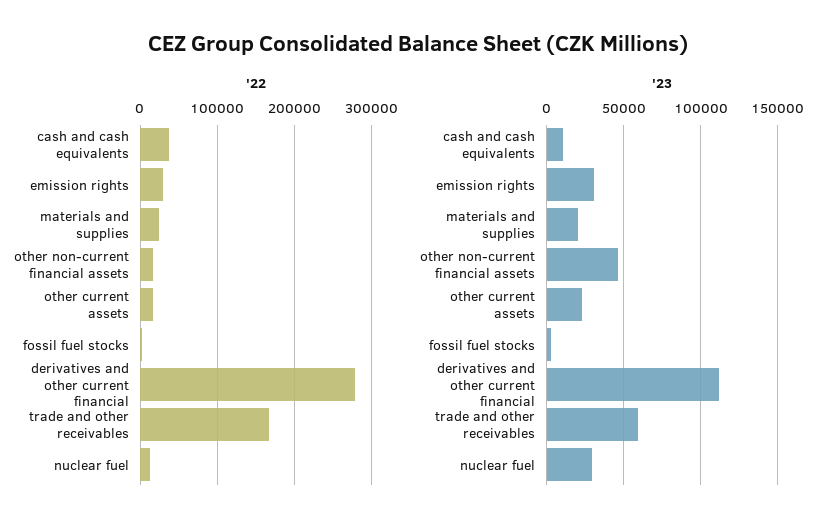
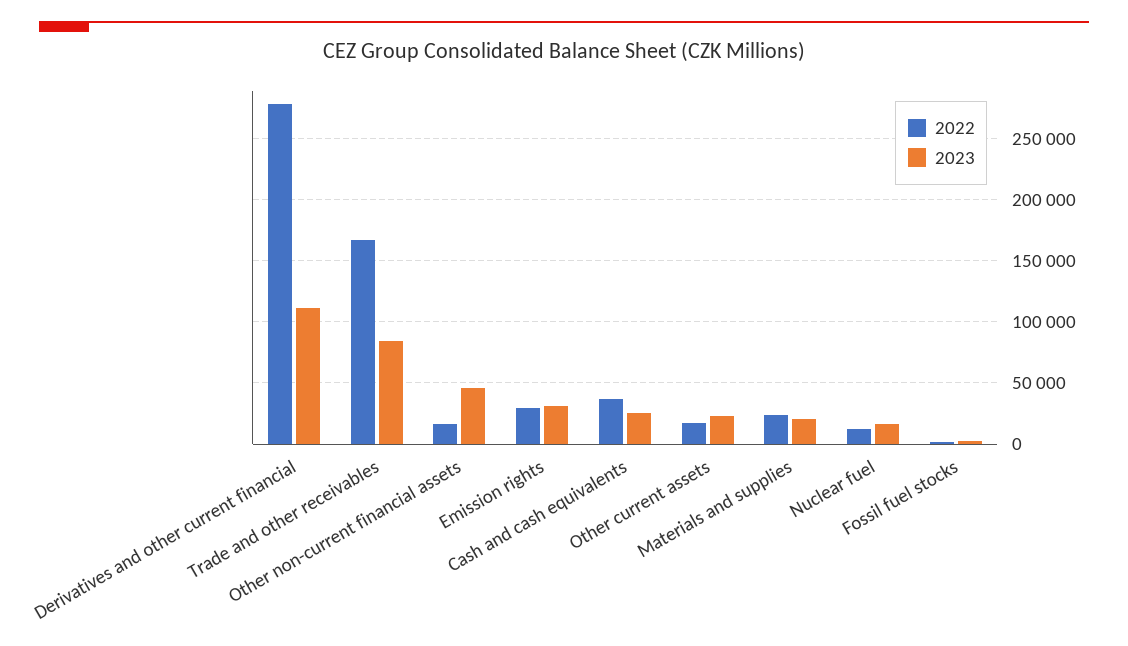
  {
    "'22": {
      "cash and cash equivalents": 35000,
      "emission rights": 30000,
      "materials and supplies": 25000,
      "other non-current financial assets": 15000,
      "other current assets": 15000,
      "fossil fuel stocks": 0,
      "derivatives and other current financial": 280000,
      "trade and other receivables": 165000,
      "nuclear fuel": 10000
    },
    "'23": {
-     "cash and cash equivalents": 10000,
+     "cash and cash equivalents": 25000,
      "emission rights": 30000,
      "materials and supplies": 20000,
      "other non-current financial assets": 45000,
      "other current assets": 25000,
      "fossil fuel stocks": 5000,
      "derivatives and other current financial": 110000,
-     "trade and other receivables": 60000,
+     "trade and other receivables": 85000,
-     "nuclear fuel": 30000
+     "nuclear fuel": 15000
    }
  }

